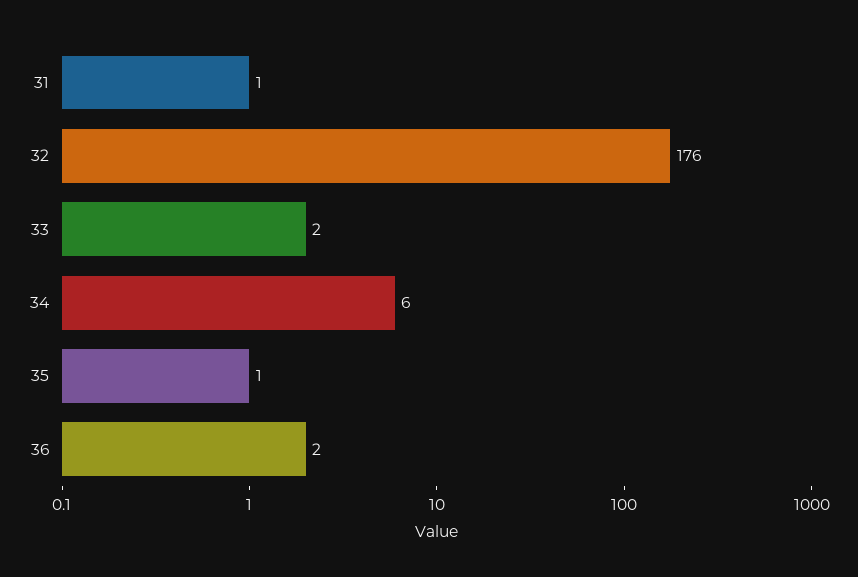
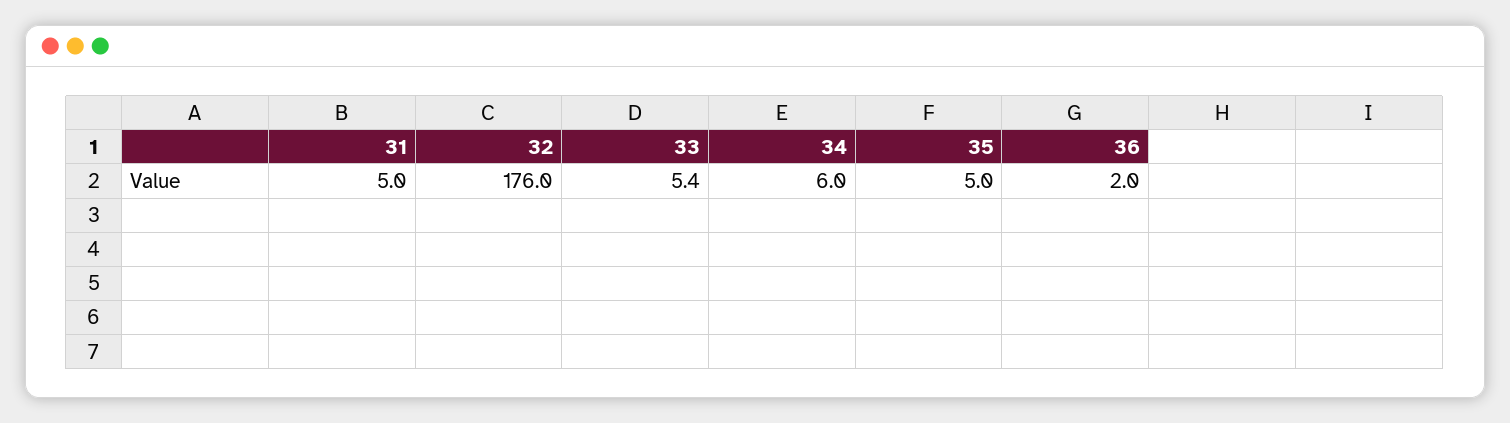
  {
-   "31": 1,
+   "31": 5,
    "32": 176,
-   "33": 2,
+   "33": 5.4,
    "34": 6,
-   "35": 1,
+   "35": 5,
    "36": 2
  }

